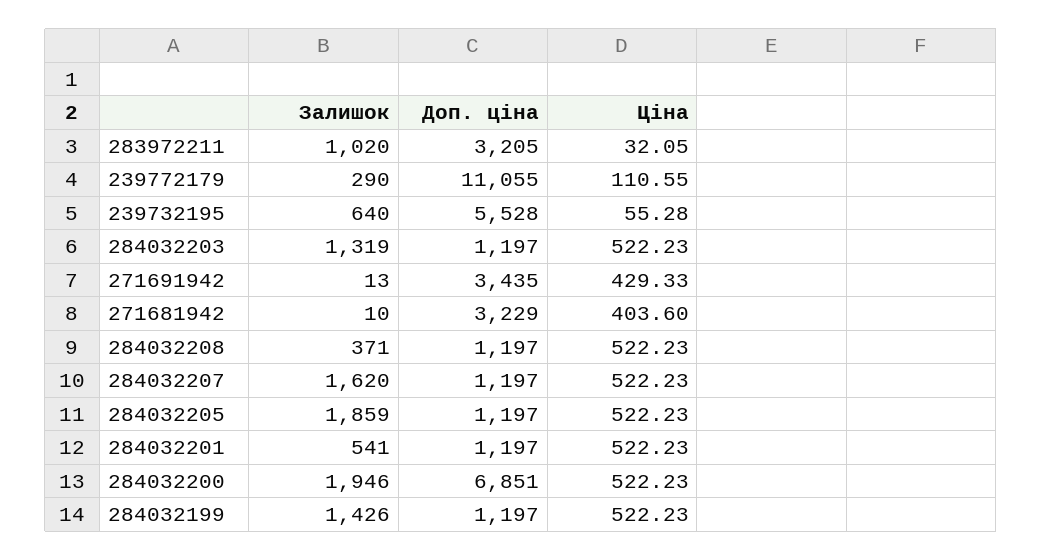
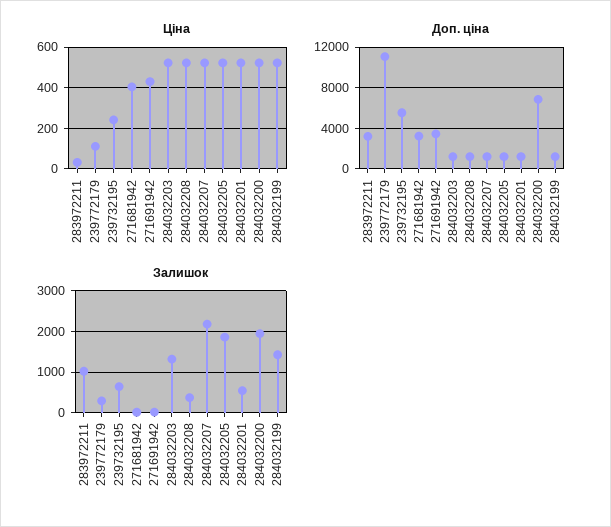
  {
    "Залишок": {
      "283972211": 1020,
      "239772179": 290,
      "239732195": 640,
      "284032203": 1319,
      "271691942": 13,
      "271681942": 10,
      "284032208": 371,
-     "284032207": 1620,
+     "284032207": 2200,
      "284032205": 1859,
      "284032201": 541,
      "284032200": 1946,
      "284032199": 1426
    },
    "Доп. ціна": {
      "283972211": 3205,
      "239772179": 11055,
      "239732195": 5528,
      "284032203": 1197,
      "271691942": 3435,
      "271681942": 3229,
      "284032208": 1197,
      "284032207": 1197,
      "284032205": 1197,
      "284032201": 1197,
      "284032200": 6851,
      "284032199": 1197
    },
    "Ціна": {
      "283972211": 32.05,
      "239772179": 110.55,
-     "239732195": 55.28,
+     "239732195": 250,
      "284032203": 522.23,
      "271691942": 429.33,
      "271681942": 403.6,
      "284032208": 522.23,
      "284032207": 522.23,
      "284032205": 522.23,
      "284032201": 522.23,
      "284032200": 522.23,
      "284032199": 522.23
    }
  }

